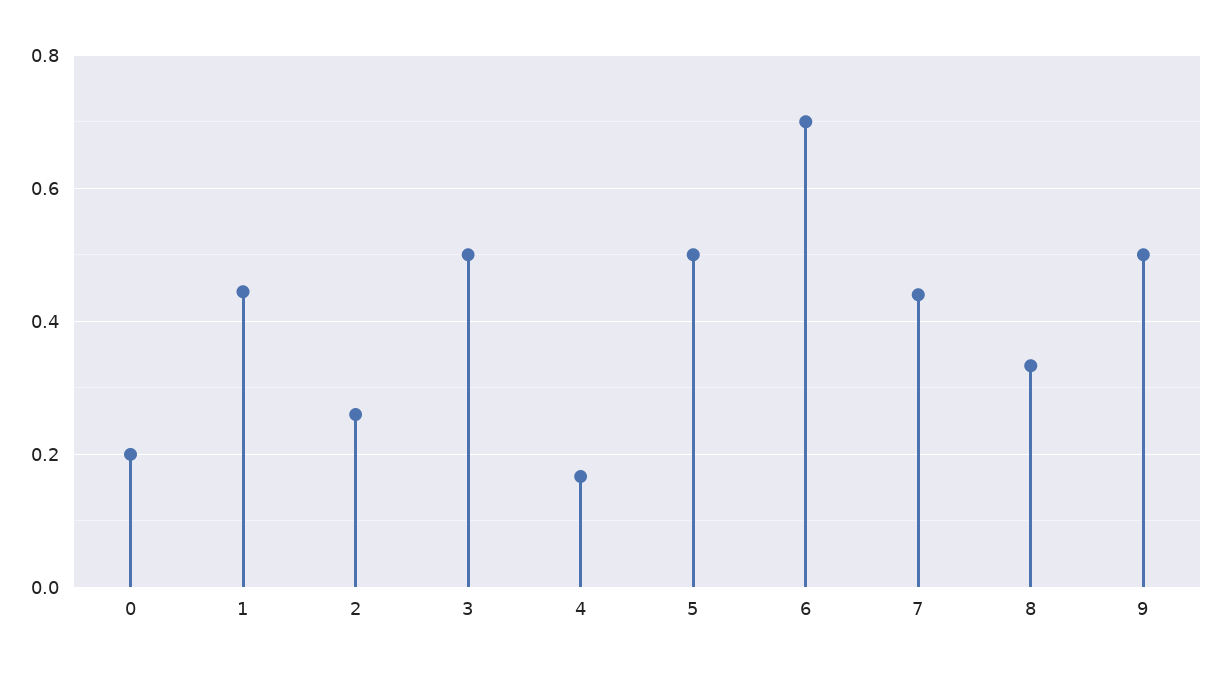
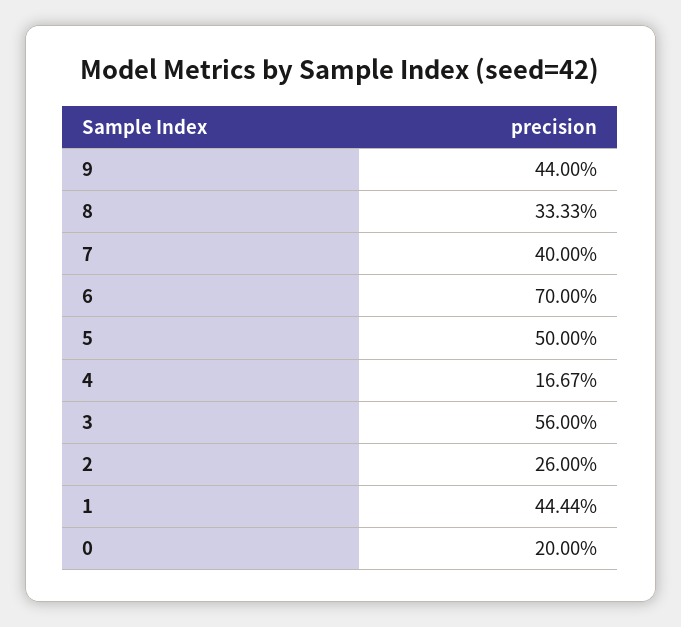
  {
    "0": 0.2,
    "1": 0.4444,
    "2": 0.26,
-   "3": 0.5,
+   "3": 0.56,
    "4": 0.1667,
    "5": 0.5,
    "6": 0.7,
-   "7": 0.44,
+   "7": 0.4,
    "8": 0.3333,
-   "9": 0.5
+   "9": 0.44
  }

